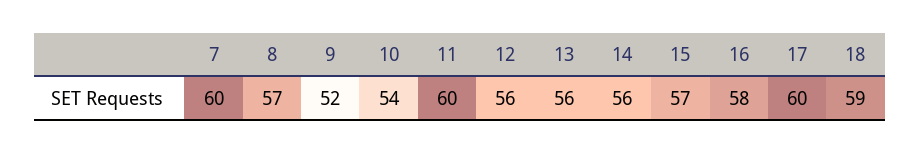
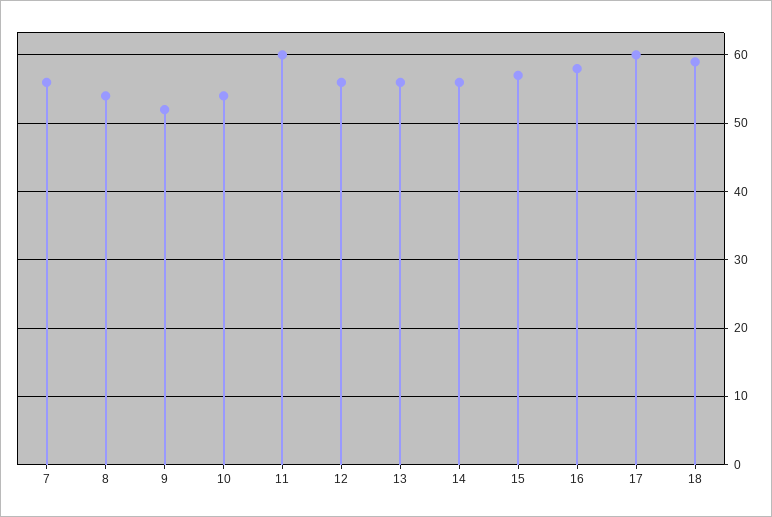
  {
-   "7": 60,
+   "7": 56,
-   "8": 57,
+   "8": 54,
    "9": 52,
    "10": 54,
    "11": 60,
    "12": 56,
    "13": 56,
    "14": 56,
    "15": 57,
    "16": 58,
    "17": 60,
    "18": 59
  }

